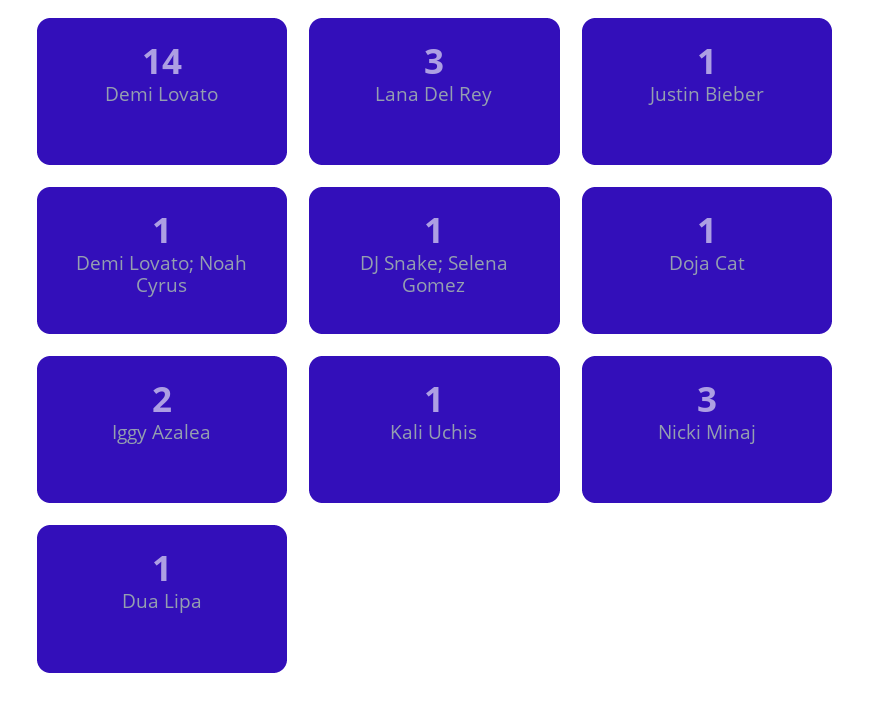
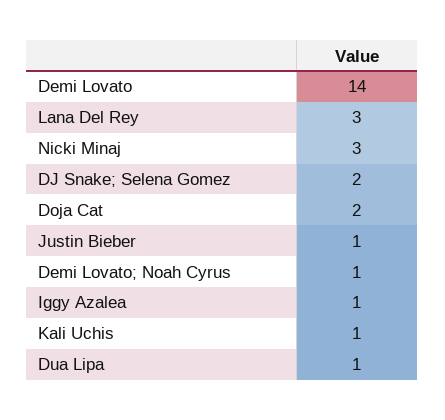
  {
    "Demi Lovato": 14,
    "Lana Del Rey": 3,
    "Justin Bieber": 1,
    "Demi Lovato; Noah Cyrus": 1,
-   "DJ Snake; Selena Gomez": 1,
+   "DJ Snake; Selena Gomez": 2,
-   "Doja Cat": 1,
+   "Doja Cat": 2,
-   "Iggy Azalea": 2,
+   "Iggy Azalea": 1,
    "Kali Uchis": 1,
    "Nicki Minaj": 3,
    "Dua Lipa": 1
  }

